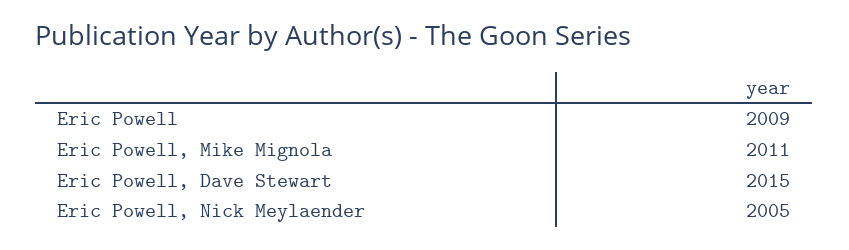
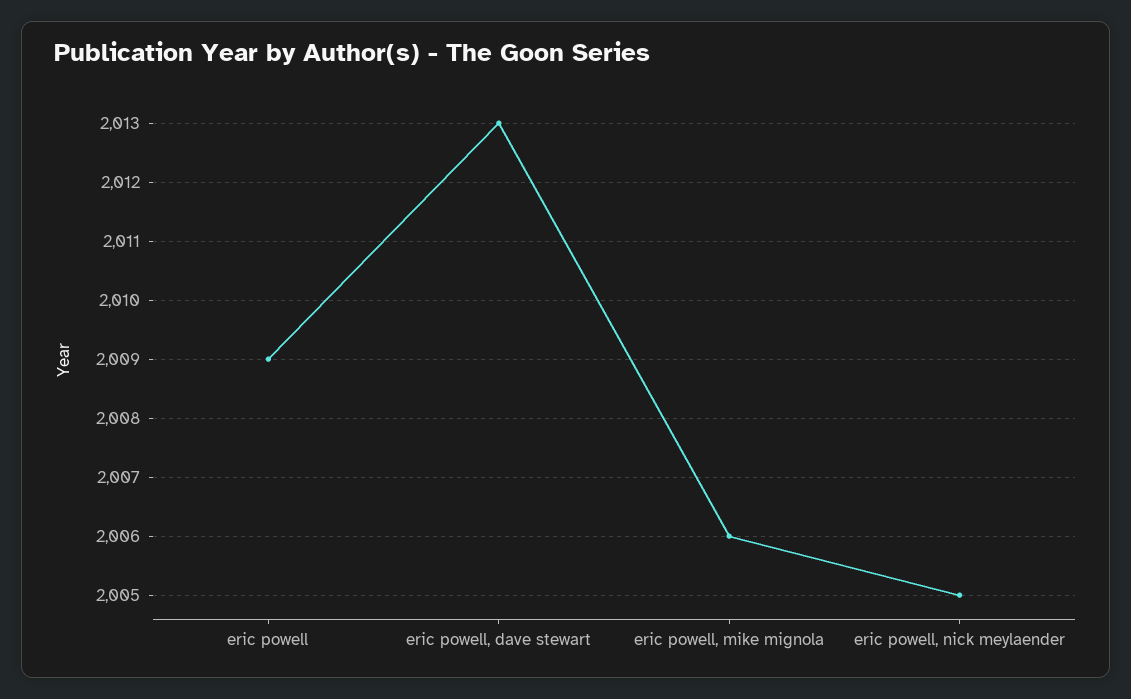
  {
    "Eric Powell": 2009,
-   "Eric Powell, Mike Mignola": 2011,
+   "Eric Powell, Mike Mignola": 2006,
-   "Eric Powell, Dave Stewart": 2015,
+   "Eric Powell, Dave Stewart": 2013,
    "Eric Powell, Nick Meylaender": 2005
  }

